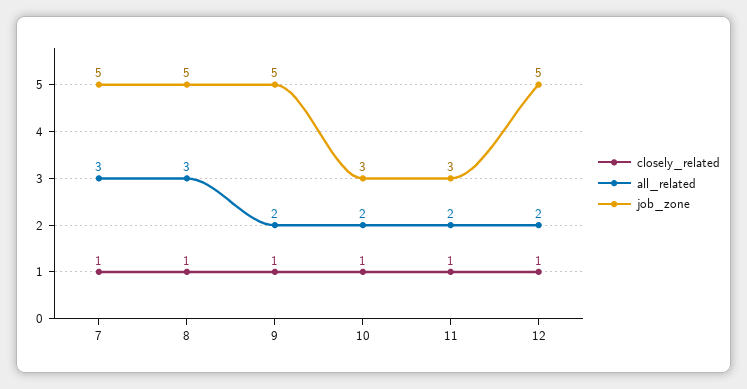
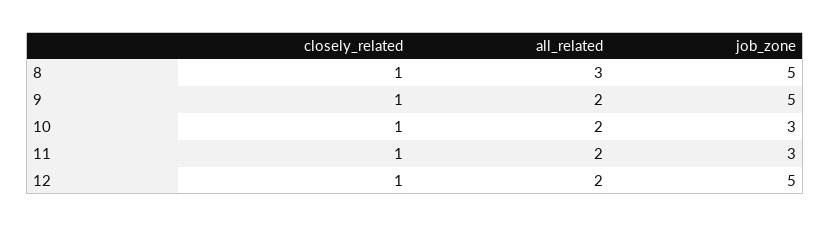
  {
    "closely_related": {
-     "7": 1,
      "8": 1,
      "9": 1,
      "10": 1,
      "11": 1,
      "12": 1
    },
    "all_related": {
-     "7": 3,
      "8": 3,
      "9": 2,
      "10": 2,
      "11": 2,
      "12": 2
    },
    "job_zone": {
-     "7": 5,
      "8": 5,
      "9": 5,
      "10": 3,
      "11": 3,
      "12": 5
    }
  }

